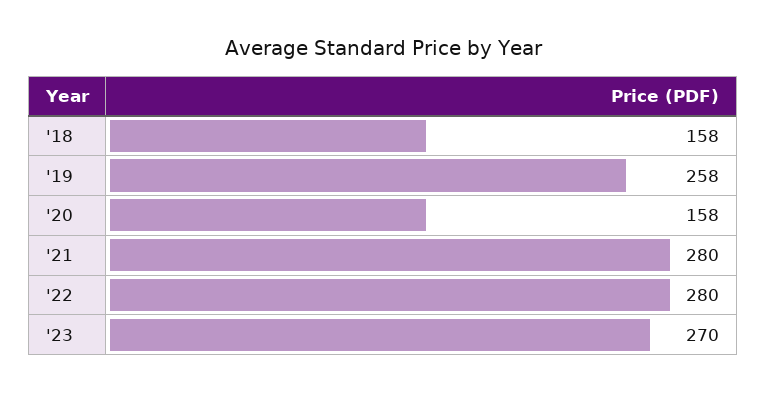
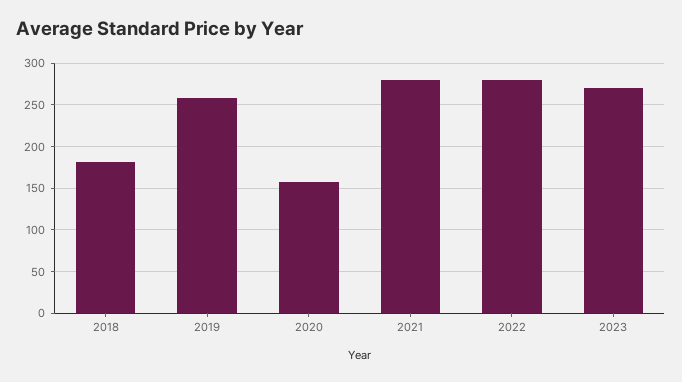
  {
-   "'18": 158,
+   "'18": 180,
    "'19": 258,
    "'20": 158,
    "'21": 280,
    "'22": 280,
    "'23": 270
  }

